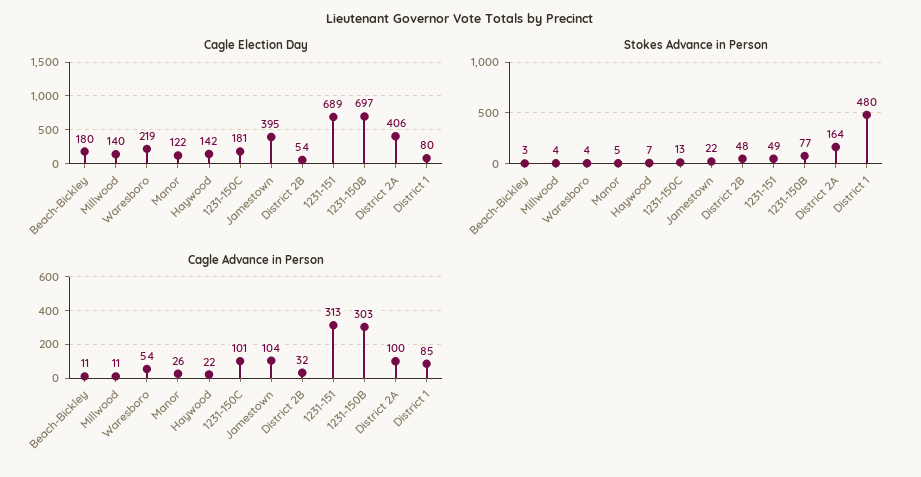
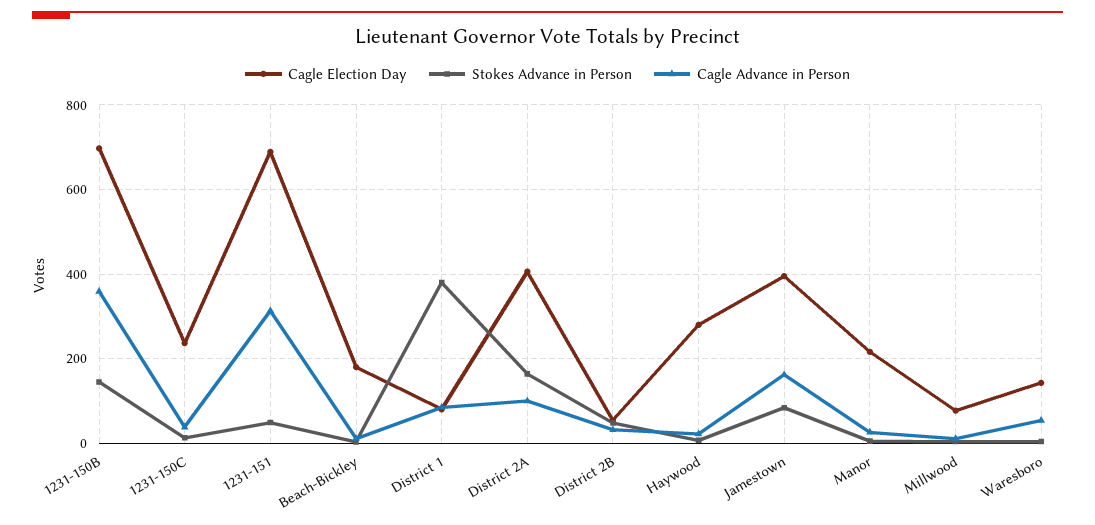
  {
    "Cagle Election Day": {
      "Beach-Bickley": 180,
-     "Millwood": 140,
+     "Millwood": 80,
-     "Waresboro": 219,
+     "Waresboro": 140,
-     "Manor": 122,
+     "Manor": 220,
-     "Haywood": 142,
+     "Haywood": 280,
-     "1231-150C": 181,
+     "1231-150C": 240,
      "Jamestown": 395,
      "District 2B": 54,
      "1231-151": 689,
      "1231-150B": 697,
      "District 2A": 406,
      "District 1": 80
    },
    "Stokes Advance in Person": {
      "Beach-Bickley": 3,
      "Millwood": 4,
      "Waresboro": 4,
      "Manor": 5,
      "Haywood": 7,
      "1231-150C": 13,
-     "Jamestown": 22,
+     "Jamestown": 80,
      "District 2B": 48,
      "1231-151": 49,
-     "1231-150B": 77,
+     "1231-150B": 140,
      "District 2A": 164,
-     "District 1": 480
+     "District 1": 380
    },
    "Cagle Advance in Person": {
      "Beach-Bickley": 11,
      "Millwood": 11,
      "Waresboro": 54,
      "Manor": 26,
      "Haywood": 22,
-     "1231-150C": 101,
+     "1231-150C": 40,
-     "Jamestown": 104,
+     "Jamestown": 160,
      "District 2B": 32,
      "1231-151": 313,
-     "1231-150B": 303,
+     "1231-150B": 360,
      "District 2A": 100,
      "District 1": 85
    }
  }

